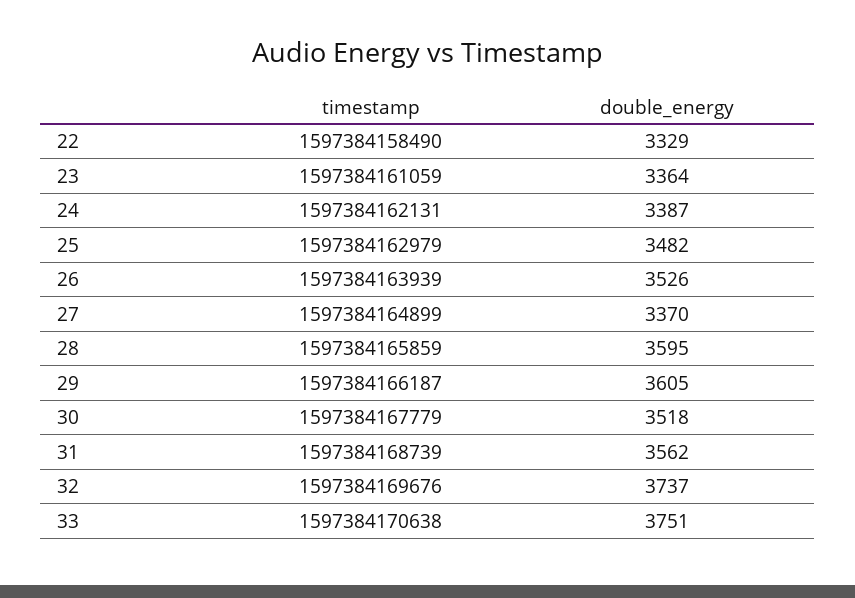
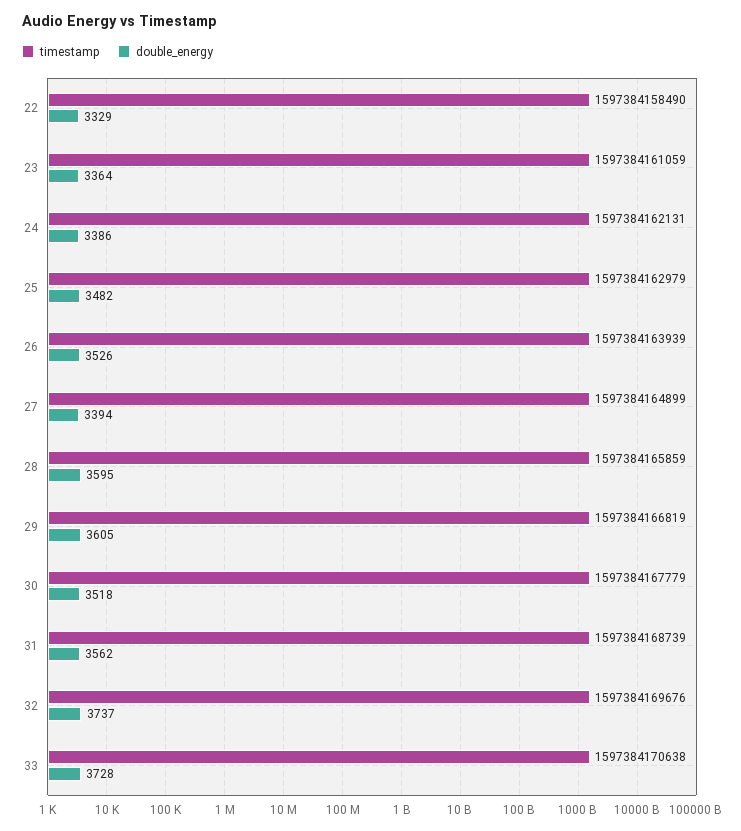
  {
    "timestamp": {
      "22": 1597384158490,
      "23": 1597384161059,
      "24": 1597384162131,
      "25": 1597384162979,
      "26": 1597384163939,
      "27": 1597384164899,
      "28": 1597384165859,
-     "29": 1597384166187,
+     "29": 1597384166819,
      "30": 1597384167779,
      "31": 1597384168739,
      "32": 1597384169676,
      "33": 1597384170638
    },
    "double_energy": {
      "22": 3329,
      "23": 3364,
-     "24": 3387,
+     "24": 3386,
      "25": 3482,
      "26": 3526,
-     "27": 3370,
+     "27": 3394,
      "28": 3595,
      "29": 3605,
      "30": 3518,
      "31": 3562,
      "32": 3737,
-     "33": 3751
+     "33": 3728
    }
  }

